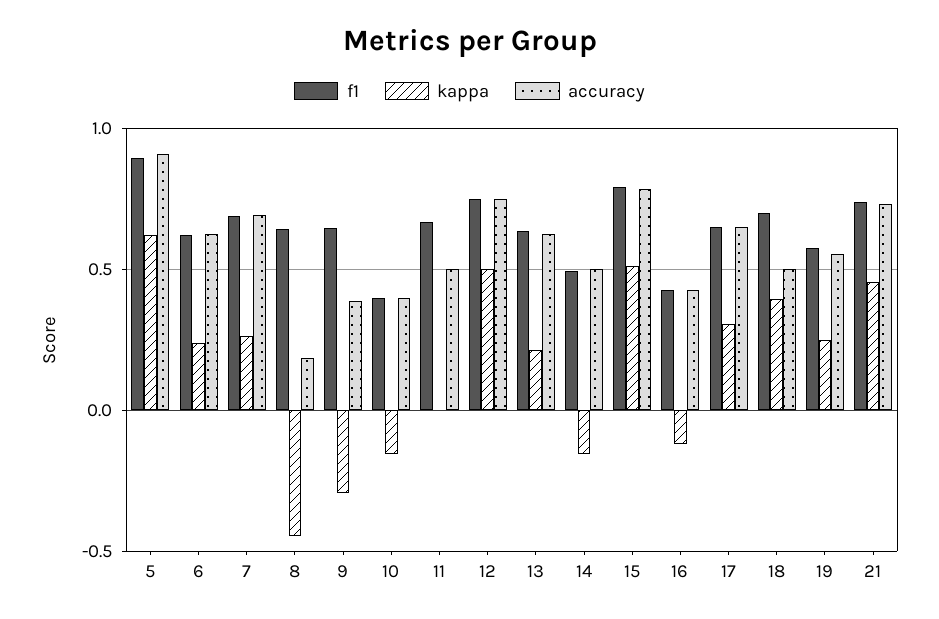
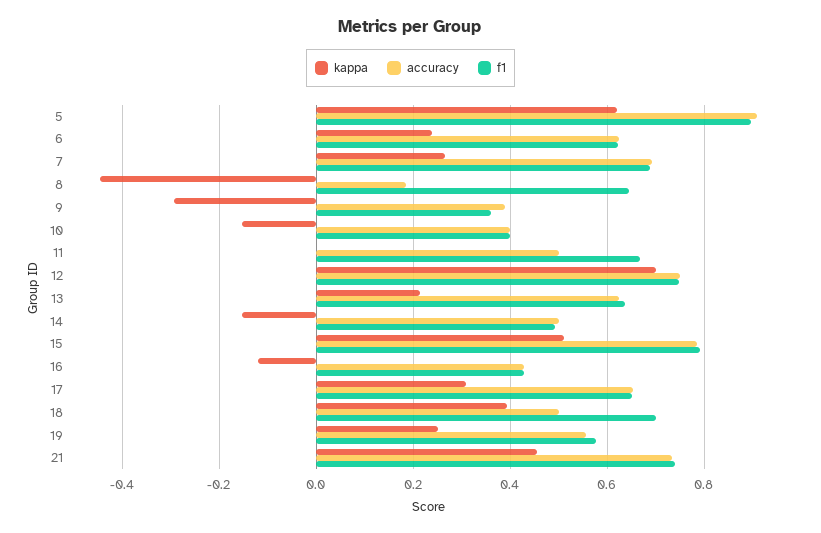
  {
    "f1": {
      "5": 0.9,
      "6": 0.62,
      "7": 0.68,
      "8": 0.64,
-     "9": 0.65,
+     "9": 0.36,
      "10": 0.4,
      "11": 0.66,
      "12": 0.74,
      "13": 0.64,
      "14": 0.5,
      "15": 0.8,
      "16": 0.42,
      "17": 0.66,
      "18": 0.7,
      "19": 0.58,
      "21": 0.74
    },
    "kappa": {
      "5": 0.62,
      "6": 0.24,
      "7": 0.26,
      "8": -0.44,
      "9": -0.3,
      "10": -0.16,
      "11": 0,
-     "12": 0.5,
+     "12": 0.7,
      "13": 0.22,
      "14": -0.16,
      "15": 0.52,
      "16": -0.12,
      "17": 0.3,
      "18": 0.4,
      "19": 0.26,
      "21": 0.46
    },
    "accuracy": {
      "5": 0.9,
      "6": 0.62,
      "7": 0.7,
      "8": 0.18,
      "9": 0.38,
      "10": 0.4,
      "11": 0.5,
      "12": 0.76,
      "13": 0.62,
      "14": 0.5,
      "15": 0.78,
      "16": 0.42,
      "17": 0.66,
      "18": 0.5,
      "19": 0.56,
      "21": 0.74
    }
  }

